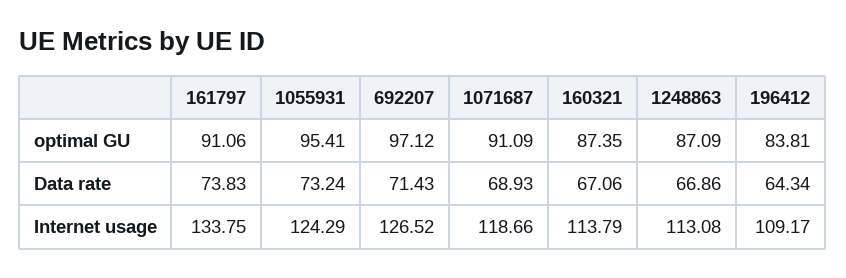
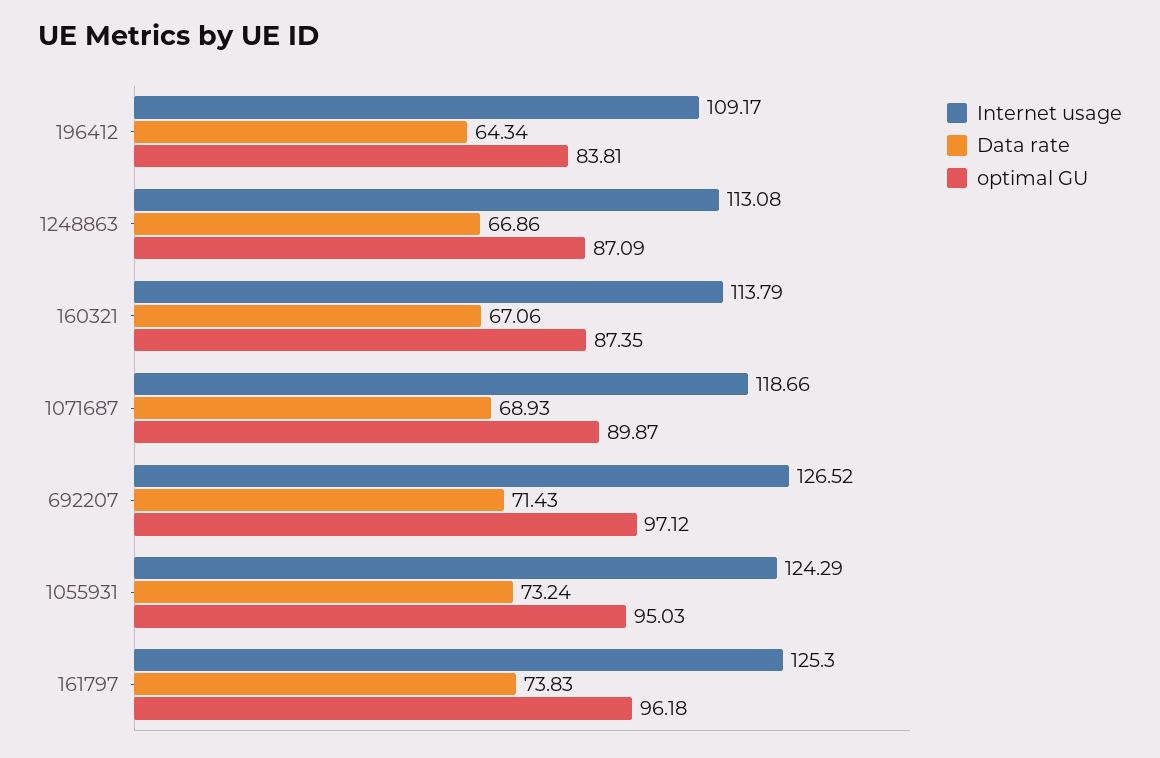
  {
    "optimal GU": {
-     "161797": 91.06,
+     "161797": 96.18,
-     "1055931": 95.41,
+     "1055931": 95.03,
      "692207": 97.12,
-     "1071687": 91.09,
+     "1071687": 89.87,
      "160321": 87.35,
      "1248863": 87.09,
      "196412": 83.81
    },
    "Data rate": {
      "161797": 73.83,
      "1055931": 73.24,
      "692207": 71.43,
      "1071687": 68.93,
      "160321": 67.06,
      "1248863": 66.86,
      "196412": 64.34
    },
    "Internet usage": {
-     "161797": 133.75,
+     "161797": 125.3,
      "1055931": 124.29,
      "692207": 126.52,
      "1071687": 118.66,
      "160321": 113.79,
      "1248863": 113.08,
      "196412": 109.17
    }
  }

